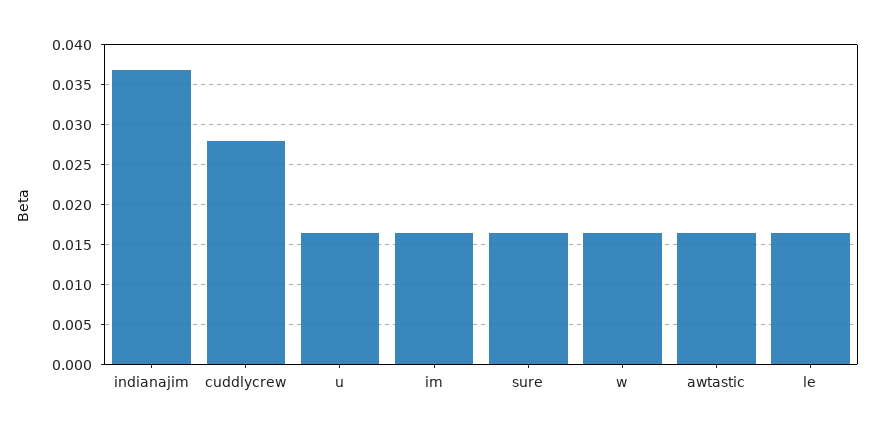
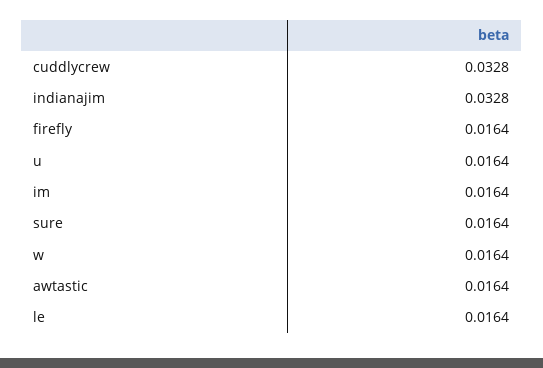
  {
-   "indianajim": 0.037,
+   "indianajim": 0.0328,
-   "cuddlycrew": 0.028,
+   "cuddlycrew": 0.0328,
    "u": 0.0164,
    "im": 0.0164,
    "sure": 0.0164,
    "w": 0.0164,
    "awtastic": 0.0164,
-   "le": 0.0164
+   "le": 0.0164,
+   "firefly": 0.0164
  }

